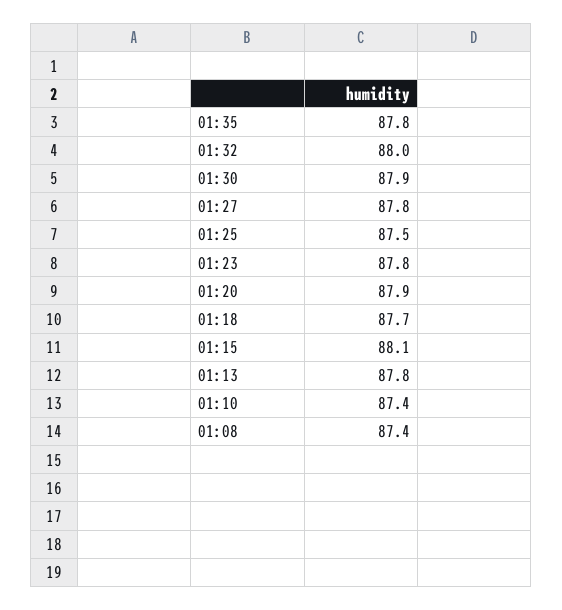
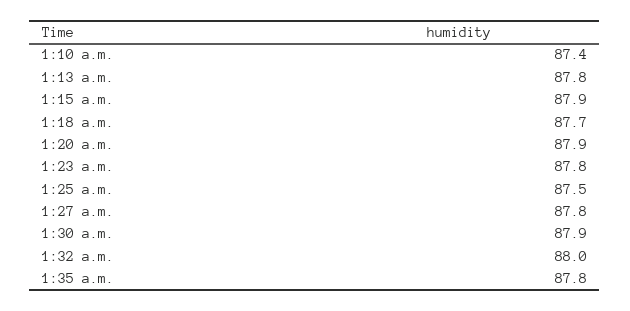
  {
    "01:35": 87.8,
    "01:32": 88,
    "01:30": 87.9,
    "01:27": 87.8,
    "01:25": 87.5,
    "01:23": 87.8,
    "01:20": 87.9,
    "01:18": 87.7,
-   "01:15": 88.1,
+   "01:15": 87.9,
    "01:13": 87.8,
-   "01:10": 87.4,
+   "01:10": 87.4
-   "01:08": 87.4
  }

